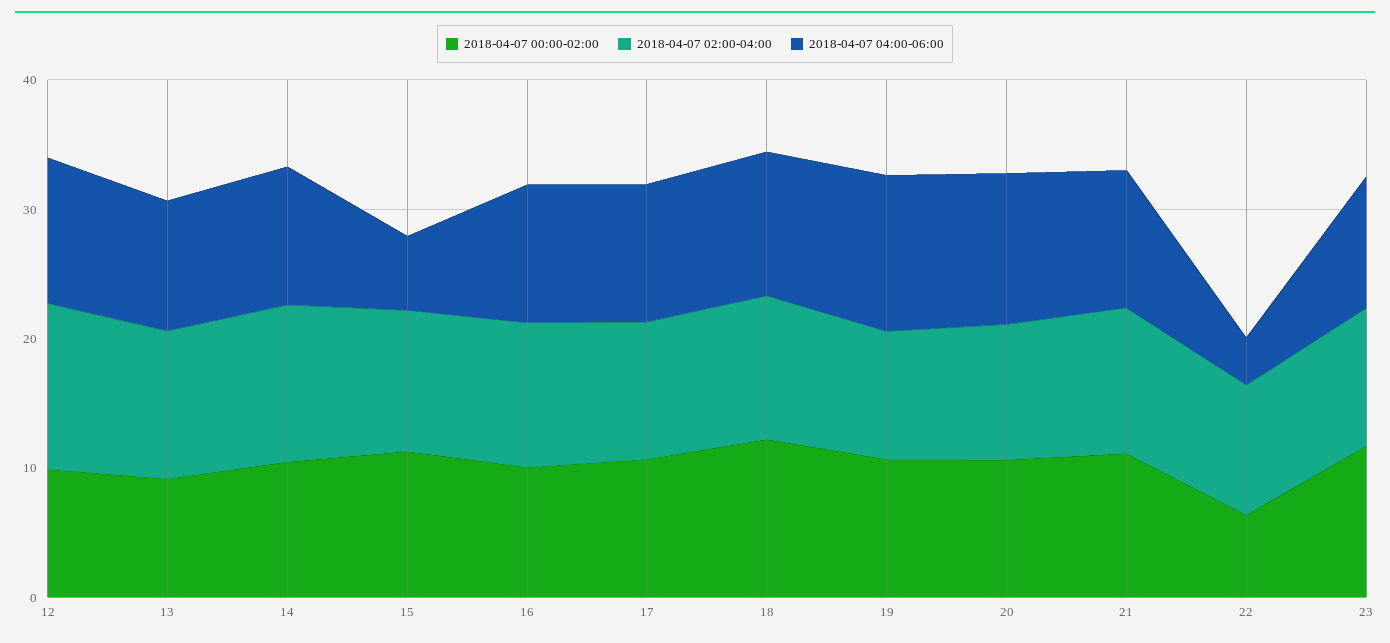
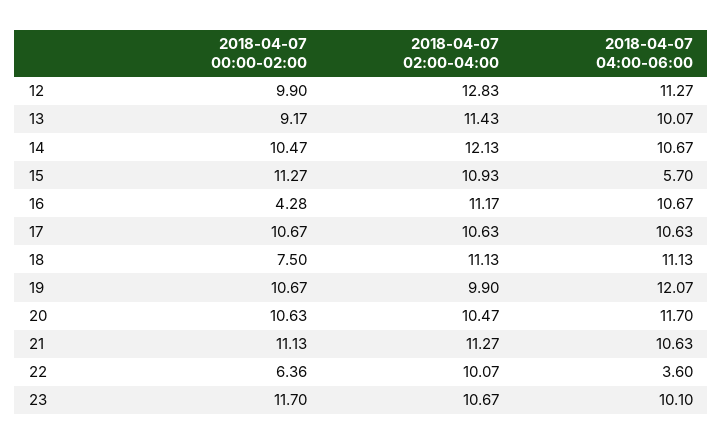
  {
    "2018-04-07 00:00-02:00": {
      "12": 9.9,
      "13": 9.17,
      "14": 10.47,
      "15": 11.27,
-     "16": 10,
+     "16": 4.28,
      "17": 10.67,
-     "18": 12,
+     "18": 7.5,
      "19": 10.67,
      "20": 10.63,
      "21": 11.13,
      "22": 6.36,
      "23": 11.7
    },
    "2018-04-07 02:00-04:00": {
      "12": 12.83,
      "13": 11.43,
      "14": 12.13,
      "15": 10.93,
      "16": 11.17,
      "17": 10.63,
      "18": 11.13,
      "19": 9.9,
      "20": 10.47,
      "21": 11.27,
      "22": 10.07,
      "23": 10.67
    },
    "2018-04-07 04:00-06:00": {
      "12": 11.27,
      "13": 10.07,
      "14": 10.67,
      "15": 5.7,
      "16": 10.67,
      "17": 10.63,
      "18": 11.13,
      "19": 12.07,
      "20": 11.7,
      "21": 10.63,
      "22": 3.6,
      "23": 10.1
    }
  }

